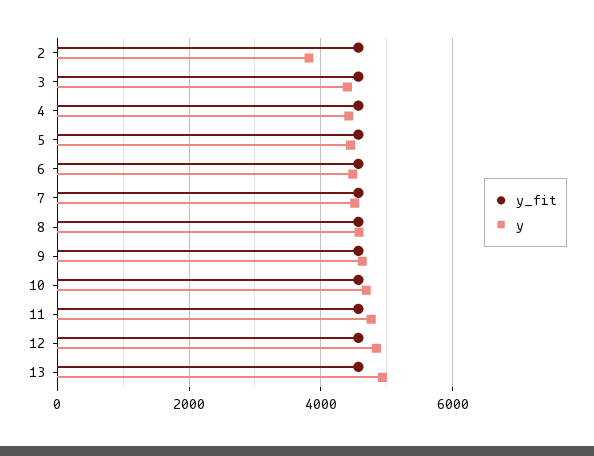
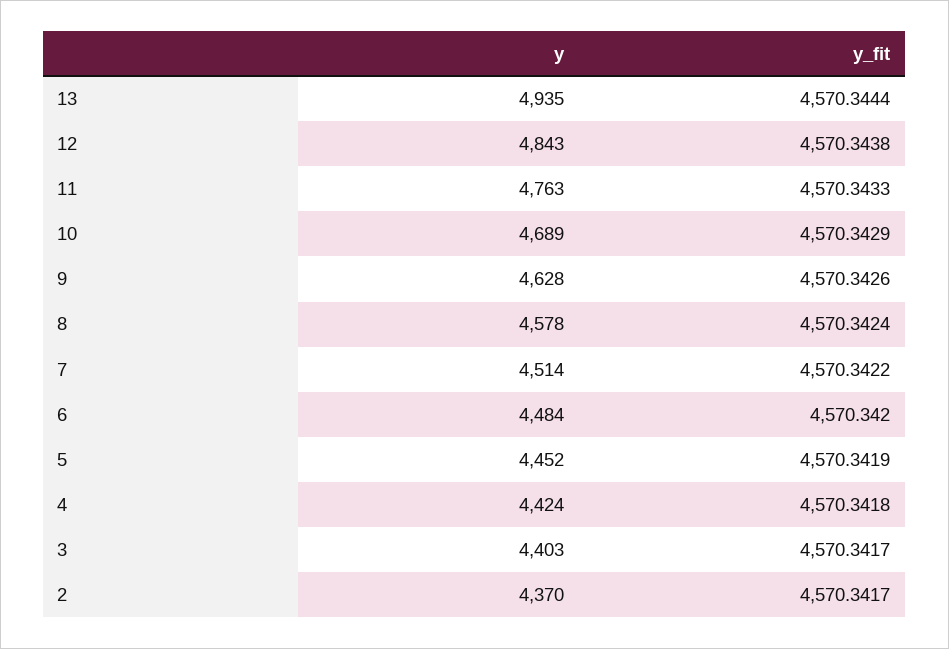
  {
    "y_fit": {
      "2": 4570.3417,
      "3": 4570.3417,
      "4": 4570.3418,
      "5": 4570.3419,
      "6": 4570.342,
      "7": 4570.3422,
      "8": 4570.3424,
      "9": 4570.3426,
      "10": 4570.3429,
      "11": 4570.3433,
      "12": 4570.3438,
      "13": 4570.3444
    },
    "y": {
-     "2": 3800,
+     "2": 4370,
      "3": 4403,
      "4": 4424,
      "5": 4452,
      "6": 4484,
      "7": 4514,
      "8": 4578,
      "9": 4628,
      "10": 4689,
      "11": 4763,
      "12": 4843,
      "13": 4935
    }
  }

